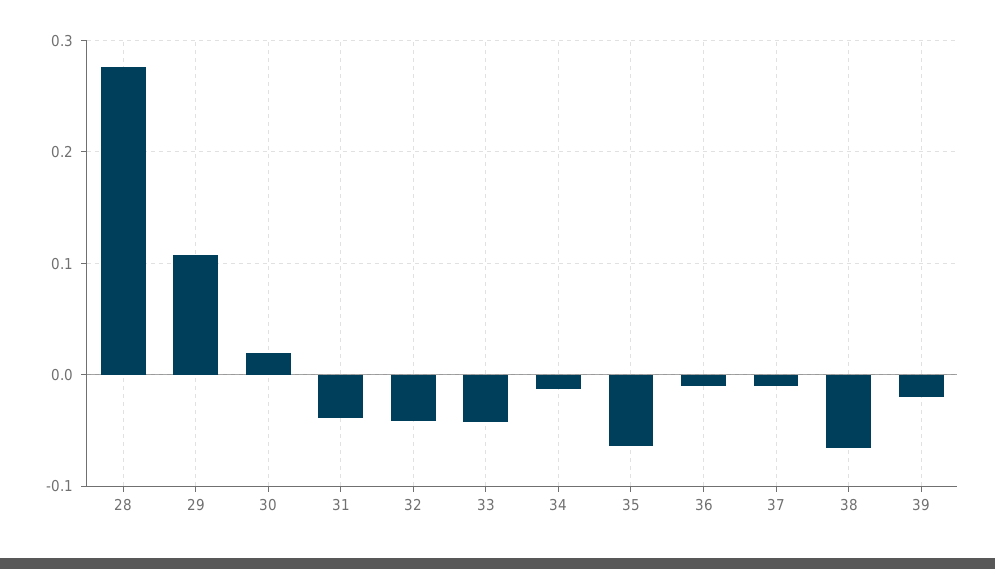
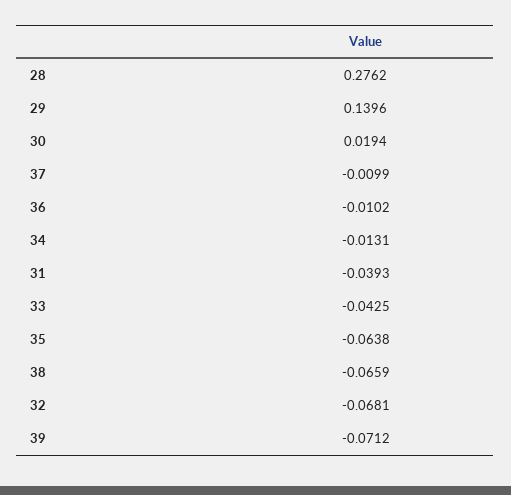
  {
    "28": 0.2762,
-   "29": 0.11,
+   "29": 0.1396,
    "30": 0.0194,
    "31": -0.0393,
-   "32": -0.04,
+   "32": -0.0681,
    "33": -0.0425,
    "34": -0.0131,
    "35": -0.0638,
    "36": -0.0102,
    "37": -0.0099,
    "38": -0.0659,
-   "39": -0.02
+   "39": -0.0712
  }

